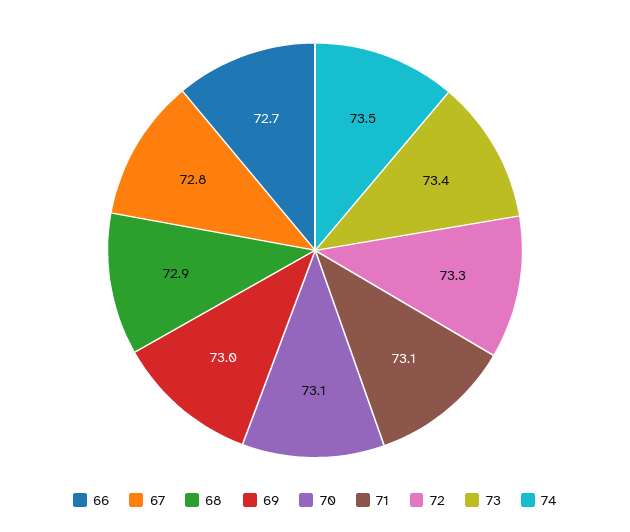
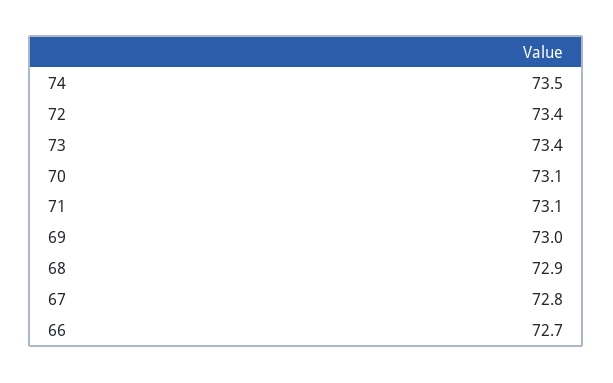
  {
    "66": 72.7,
    "67": 72.8,
    "68": 72.9,
    "69": 73,
    "70": 73.1,
    "71": 73.1,
-   "72": 73.3,
+   "72": 73.4,
    "73": 73.4,
    "74": 73.5
  }

